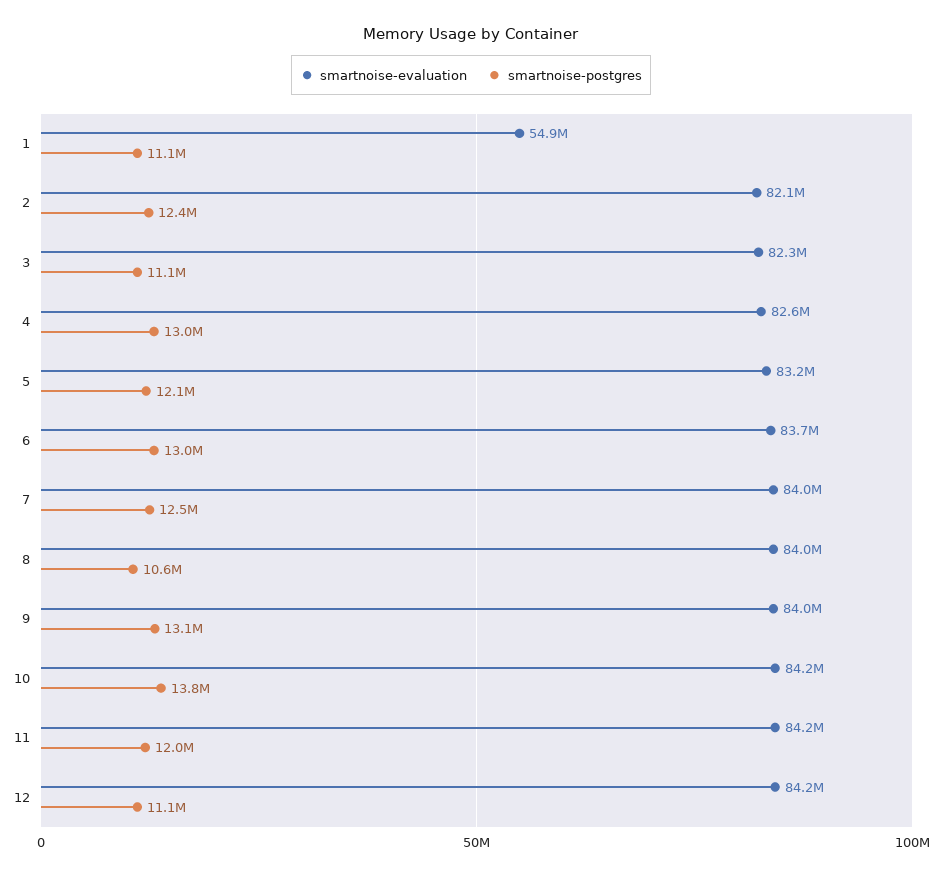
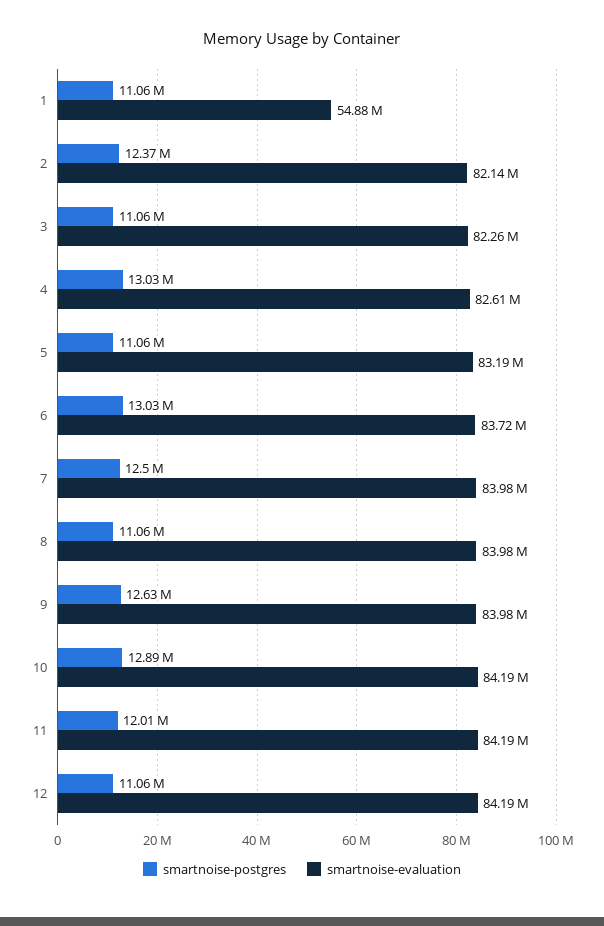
  {
    "smartnoise-evaluation": {
      "1": 54880000,
      "2": 82140000,
      "3": 82260000,
      "4": 82610000,
      "5": 83190000,
      "6": 83720000,
      "7": 83980000,
      "8": 83980000,
      "9": 83980000,
      "10": 84190000,
      "11": 84190000,
      "12": 84190000
    },
    "smartnoise-postgres": {
      "1": 11060000,
      "2": 12370000,
      "3": 11060000,
      "4": 13030000,
-     "5": 12100000,
+     "5": 11060000,
      "6": 13030000,
      "7": 12500000,
-     "8": 10600000,
+     "8": 11060000,
-     "9": 13100000,
+     "9": 12630000,
-     "10": 13800000,
+     "10": 12890000,
      "11": 12010000,
      "12": 11060000
    }
  }

